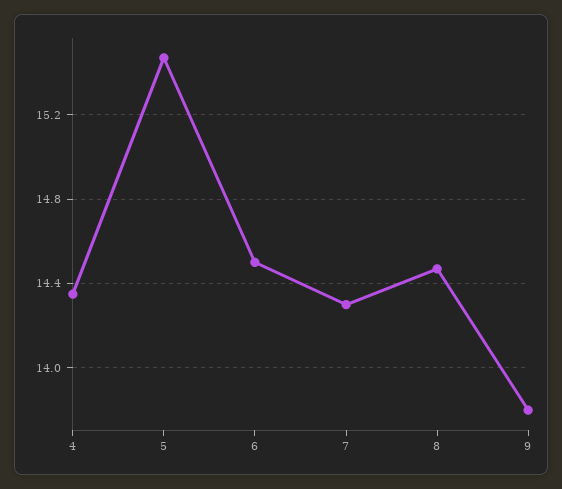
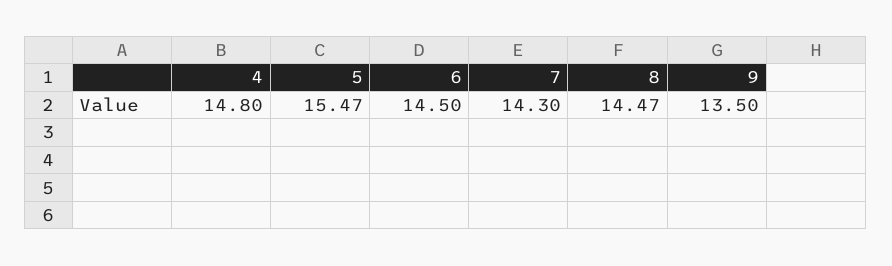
  {
-   "4": 14.35,
+   "4": 14.8,
    "5": 15.47,
    "6": 14.5,
    "7": 14.3,
    "8": 14.47,
-   "9": 13.8
+   "9": 13.5
  }

